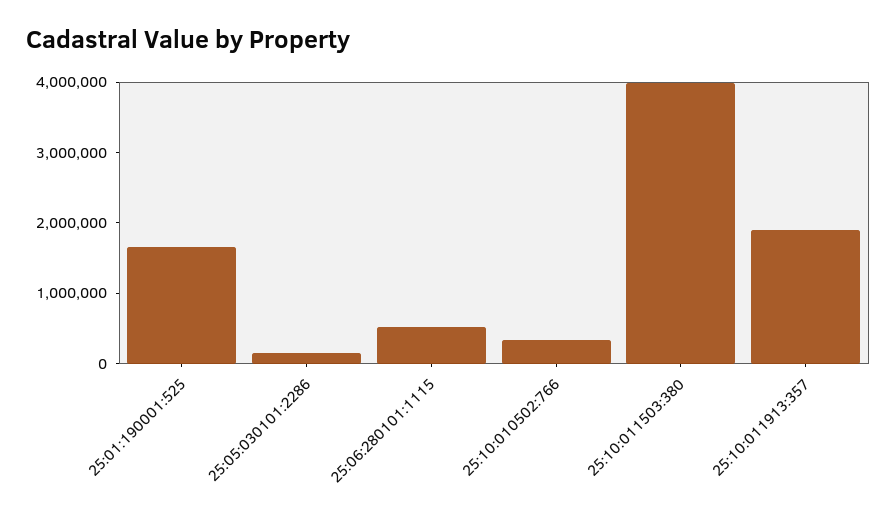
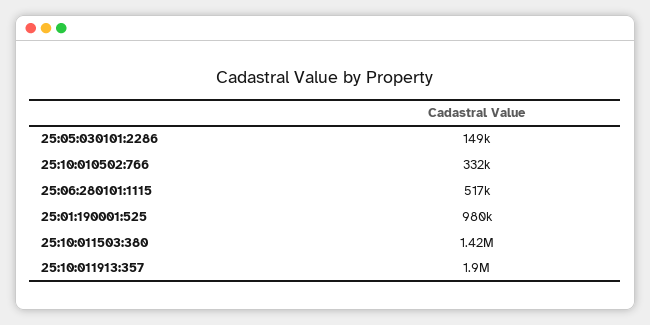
  {
-   "25:01:190001:525": 1600000,
+   "25:01:190001:525": 980000,
    "25:05:030101:2286": 149000,
    "25:06:280101:1115": 517000,
    "25:10:010502:766": 332000,
-   "25:10:011503:380": 4000000,
+   "25:10:011503:380": 1420000,
    "25:10:011913:357": 1900000
  }

